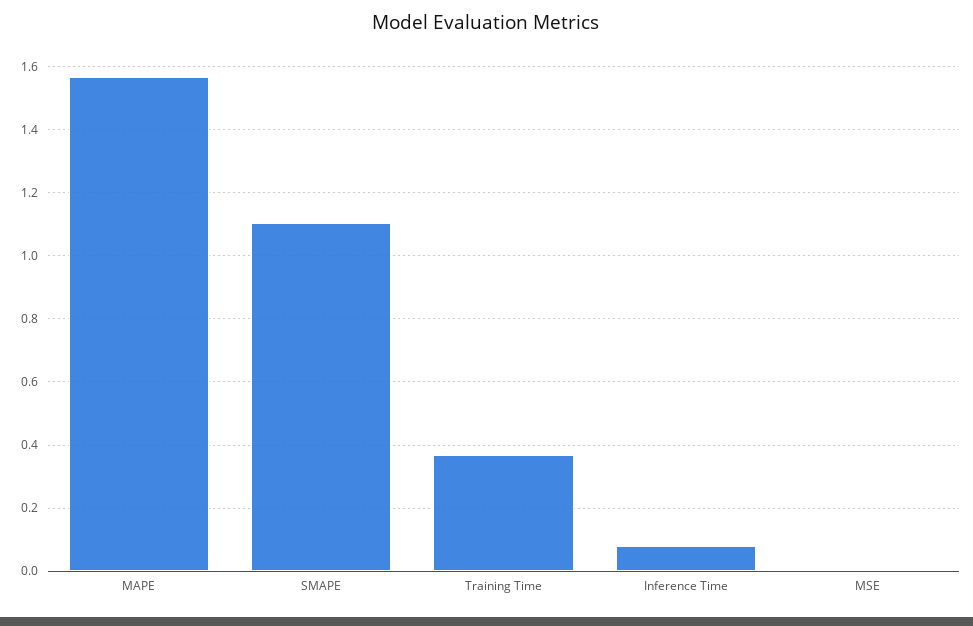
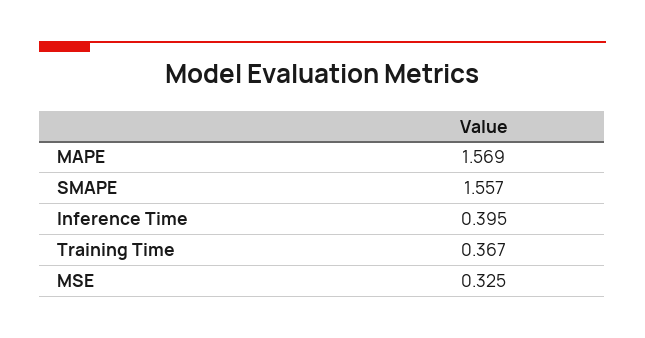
  {
    "MAPE": 1.569,
-   "SMAPE": 1.1,
+   "SMAPE": 1.557,
    "Training Time": 0.367,
-   "Inference Time": 0.08,
+   "Inference Time": 0.395,
-   "MSE": 0
+   "MSE": 0.325
  }

